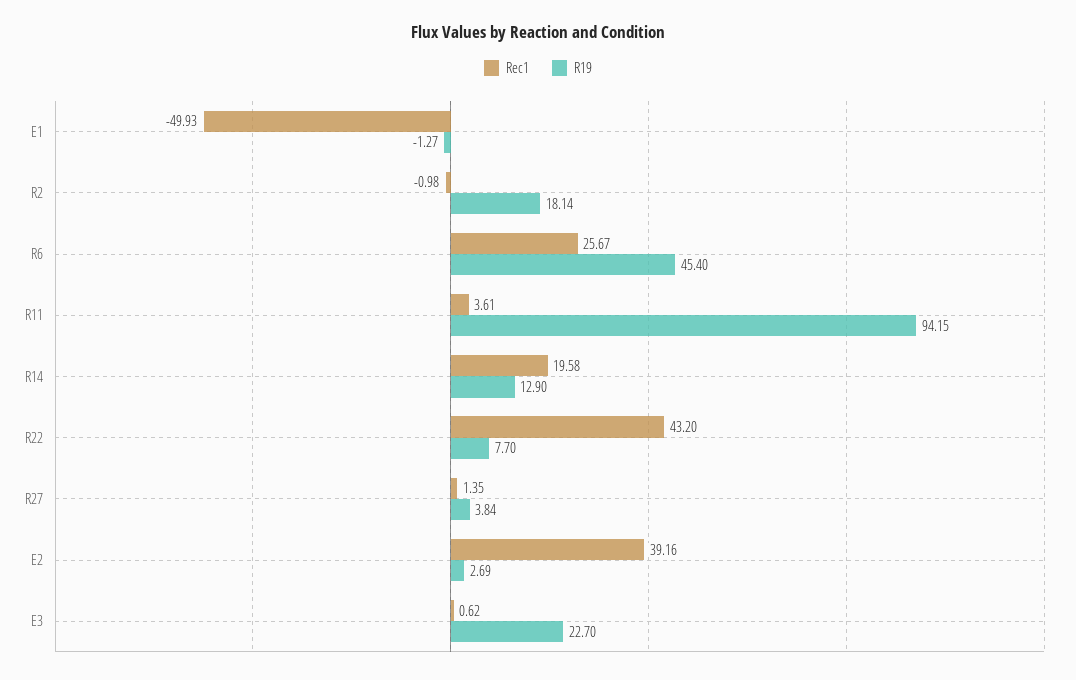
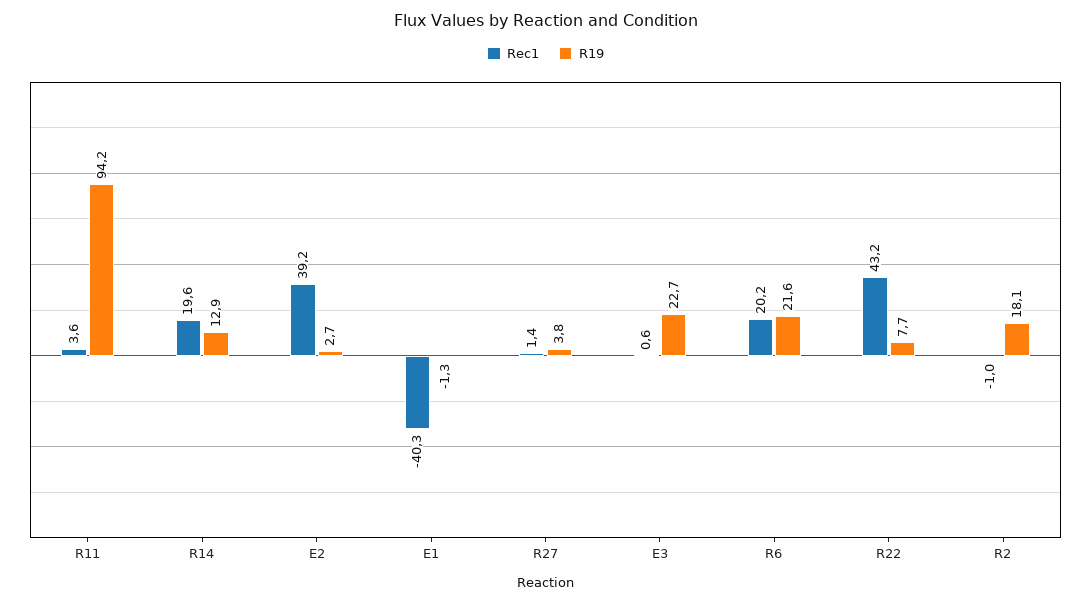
  {
    "Rec1": {
-     "E1": -49.93,
+     "E1": -40.3,
      "R2": -0.98,
-     "R6": 25.67,
+     "R6": 20.2,
      "R11": 3.61,
      "R14": 19.58,
      "R22": 43.2,
      "R27": 1.35,
      "E2": 39.16,
      "E3": 0.62
    },
    "R19": {
      "E1": -1.27,
      "R2": 18.14,
-     "R6": 45.4,
+     "R6": 21.6,
      "R11": 94.15,
      "R14": 12.9,
      "R22": 7.7,
      "R27": 3.84,
      "E2": 2.69,
      "E3": 22.7
    }
  }

